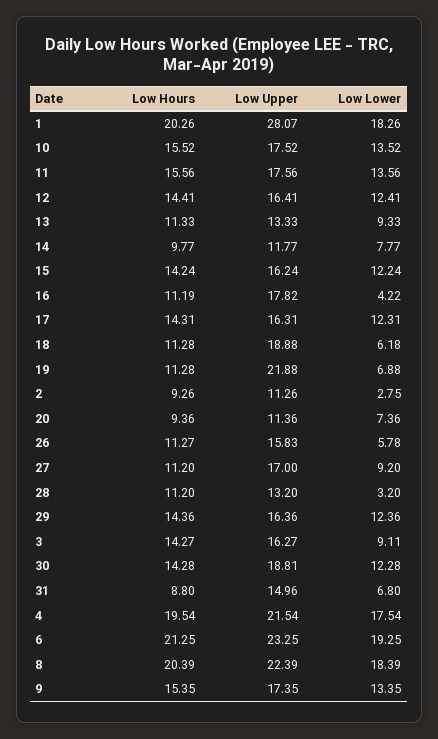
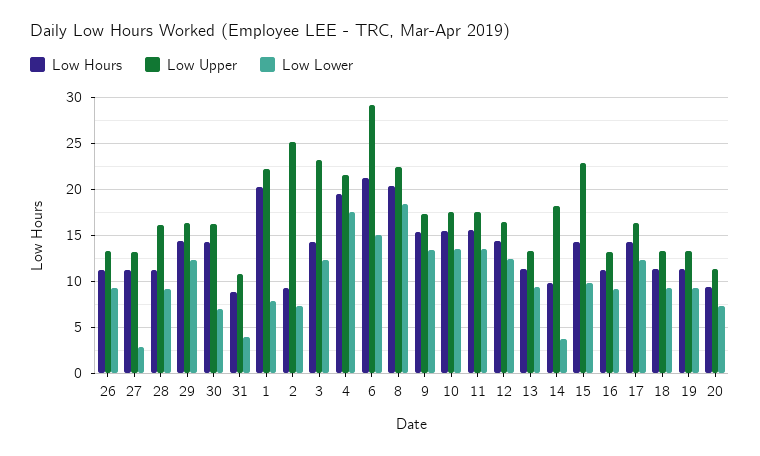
  {
    "Low Hours": {
      "1": 20.26,
      "10": 15.52,
      "11": 15.56,
      "12": 14.41,
      "13": 11.33,
      "14": 9.77,
      "15": 14.24,
      "16": 11.19,
      "17": 14.31,
      "18": 11.28,
      "19": 11.28,
      "2": 9.26,
      "20": 9.36,
      "26": 11.27,
      "27": 11.2,
      "28": 11.2,
      "29": 14.36,
      "3": 14.27,
      "30": 14.28,
      "31": 8.8,
      "4": 19.54,
      "6": 21.25,
      "8": 20.39,
      "9": 15.35
    },
    "Low Upper": {
-     "1": 28.07,
+     "1": 22,
      "10": 17.52,
      "11": 17.56,
      "12": 16.41,
      "13": 13.33,
-     "14": 11.77,
+     "14": 18,
-     "15": 16.24,
+     "15": 23,
-     "16": 17.82,
+     "16": 13,
      "17": 16.31,
-     "18": 18.88,
+     "18": 13,
-     "19": 21.88,
+     "19": 13,
-     "2": 11.26,
+     "2": 25,
      "20": 11.36,
-     "26": 15.83,
+     "26": 13,
-     "27": 17,
+     "27": 13,
-     "28": 13.2,
+     "28": 16,
      "29": 16.36,
-     "3": 16.27,
+     "3": 23,
-     "30": 18.81,
+     "30": 16,
-     "31": 14.96,
+     "31": 11,
      "4": 21.54,
-     "6": 23.25,
+     "6": 29,
      "8": 22.39,
      "9": 17.35
    },
    "Low Lower": {
-     "1": 18.26,
+     "1": 8,
      "10": 13.52,
      "11": 13.56,
      "12": 12.41,
      "13": 9.33,
-     "14": 7.77,
+     "14": 4,
-     "15": 12.24,
+     "15": 10,
-     "16": 4.22,
+     "16": 9,
      "17": 12.31,
-     "18": 6.18,
+     "18": 9,
-     "19": 6.88,
+     "19": 9,
-     "2": 2.75,
+     "2": 7,
      "20": 7.36,
-     "26": 5.78,
+     "26": 9,
-     "27": 9.2,
+     "27": 3,
-     "28": 3.2,
+     "28": 9,
      "29": 12.36,
-     "3": 9.11,
+     "3": 12,
-     "30": 12.28,
+     "30": 7,
-     "31": 6.8,
+     "31": 4,
      "4": 17.54,
-     "6": 19.25,
+     "6": 15,
      "8": 18.39,
      "9": 13.35
    }
  }

